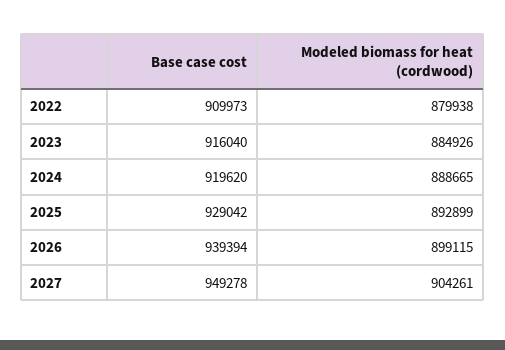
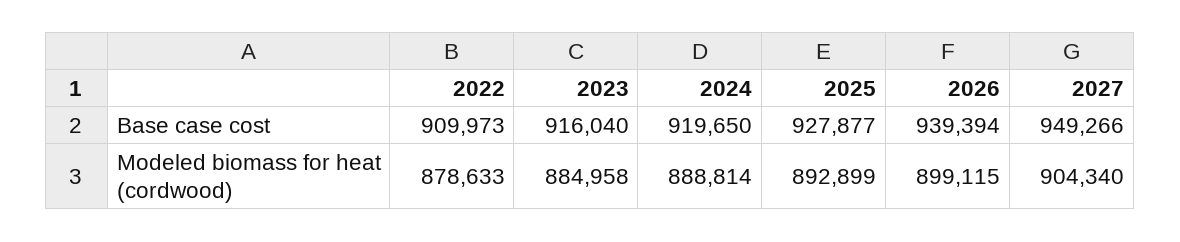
  {
    "Base case cost": {
      "2022": 909973,
      "2023": 916040,
-     "2024": 919620,
+     "2024": 919650,
-     "2025": 929042,
+     "2025": 927877,
      "2026": 939394,
-     "2027": 949278
+     "2027": 949266
    },
    "Modeled biomass for heat (cordwood)": {
-     "2022": 879938,
+     "2022": 878633,
-     "2023": 884926,
+     "2023": 884958,
-     "2024": 888665,
+     "2024": 888814,
      "2025": 892899,
      "2026": 899115,
-     "2027": 904261
+     "2027": 904340
    }
  }

